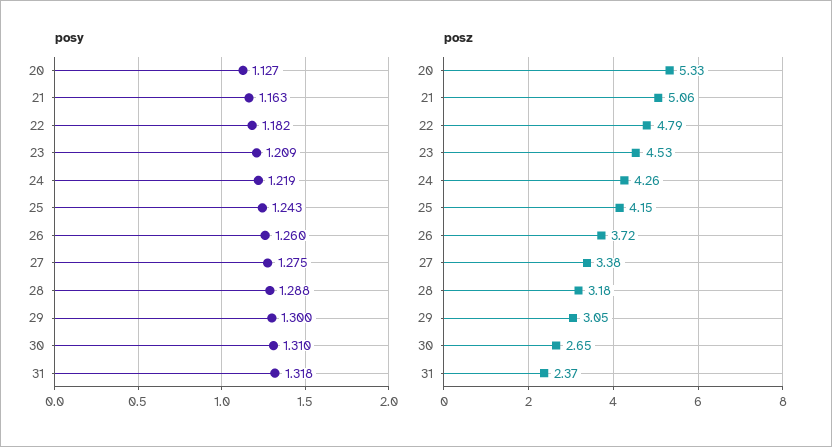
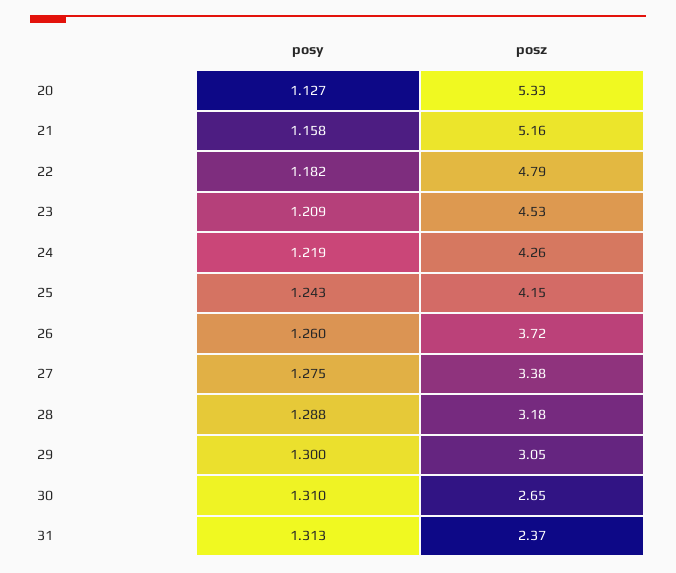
  {
    "posy": {
      "20": 1.127,
-     "21": 1.163,
+     "21": 1.158,
      "22": 1.182,
      "23": 1.209,
      "24": 1.219,
      "25": 1.243,
      "26": 1.26,
      "27": 1.275,
      "28": 1.288,
      "29": 1.3,
      "30": 1.31,
-     "31": 1.318
+     "31": 1.313
    },
    "posz": {
      "20": 5.33,
-     "21": 5.06,
+     "21": 5.16,
      "22": 4.79,
      "23": 4.53,
      "24": 4.26,
      "25": 4.15,
      "26": 3.72,
      "27": 3.38,
      "28": 3.18,
      "29": 3.05,
      "30": 2.65,
      "31": 2.37
    }
  }

